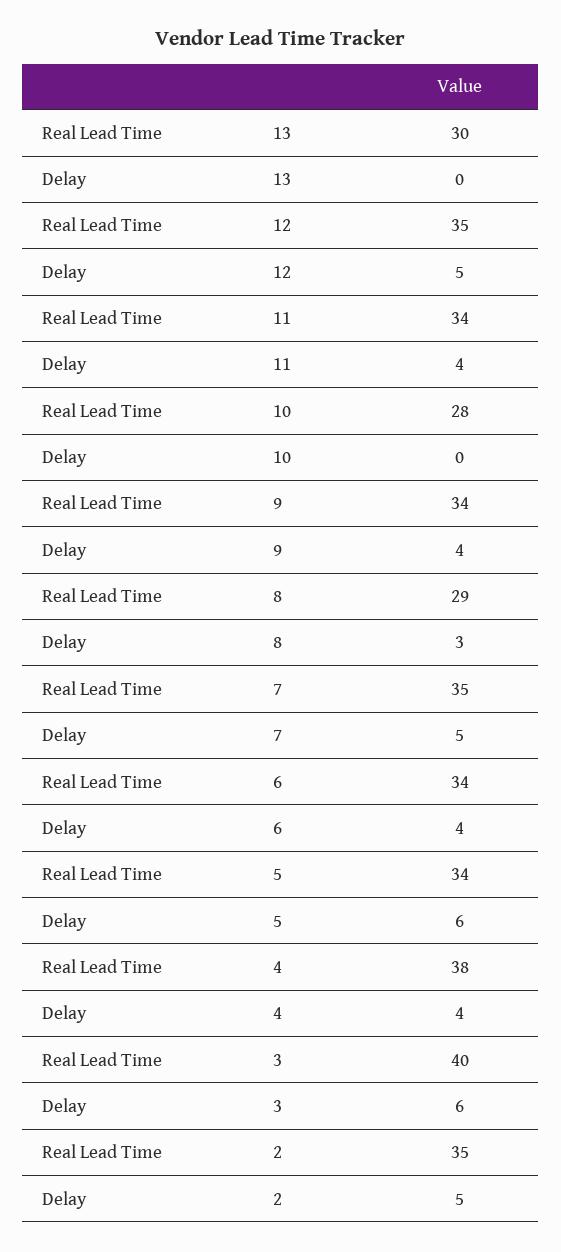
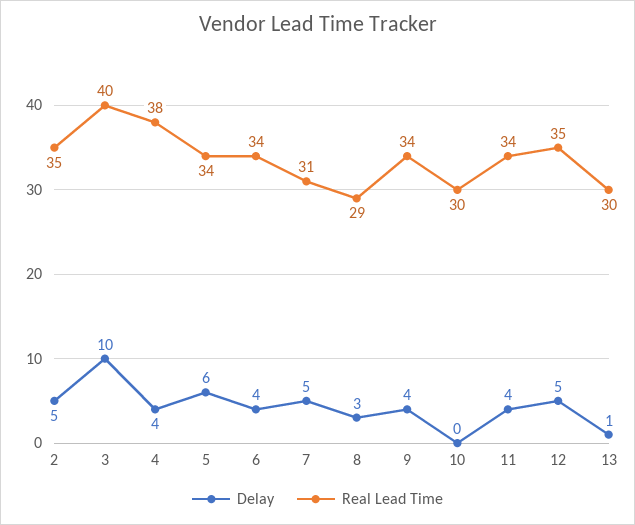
  {
    "Real Lead Time": {
      "13": 30,
      "12": 35,
      "11": 34,
-     "10": 28,
+     "10": 30,
      "9": 34,
      "8": 29,
-     "7": 35,
+     "7": 31,
      "6": 34,
      "5": 34,
      "4": 38,
      "3": 40,
      "2": 35
    },
    "Delay": {
-     "13": 0,
+     "13": 1,
      "12": 5,
      "11": 4,
      "10": 0,
      "9": 4,
      "8": 3,
      "7": 5,
      "6": 4,
      "5": 6,
      "4": 4,
-     "3": 6,
+     "3": 10,
      "2": 5
    }
  }

